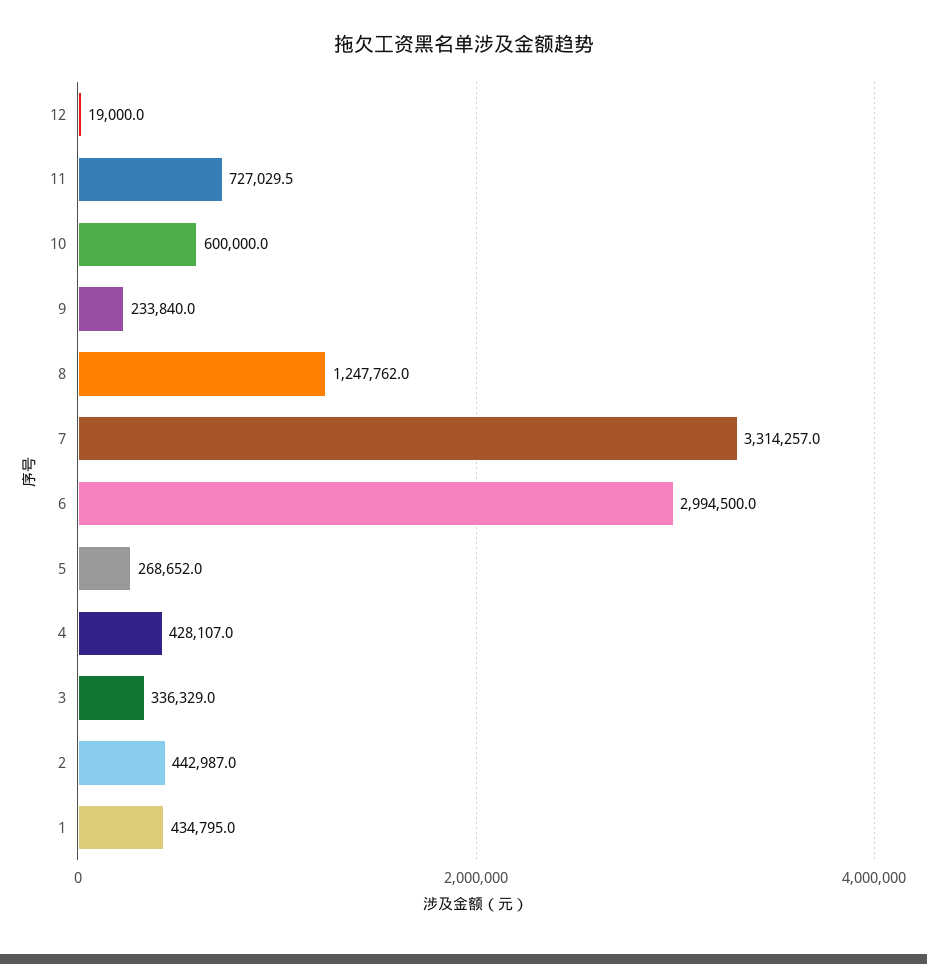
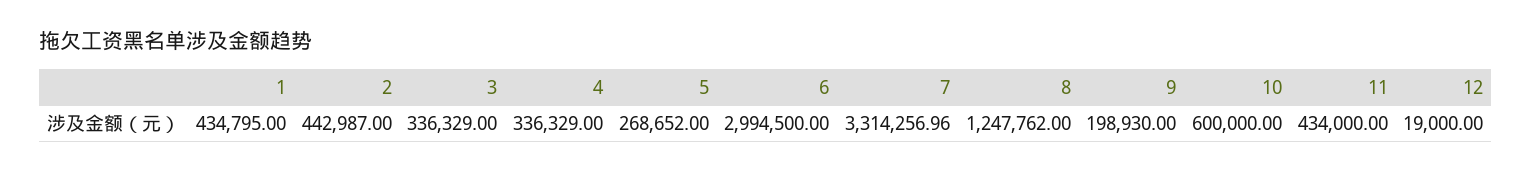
  {
    "12": 19000,
-   "11": 727029.5,
+   "11": 434000,
    "10": 600000,
-   "9": 233840,
+   "9": 198930,
    "8": 1247762,
    "7": 3314256.96,
    "6": 2994500,
    "5": 268652,
-   "4": 428107,
+   "4": 336329,
    "3": 336329,
    "2": 442987,
    "1": 434795
  }

